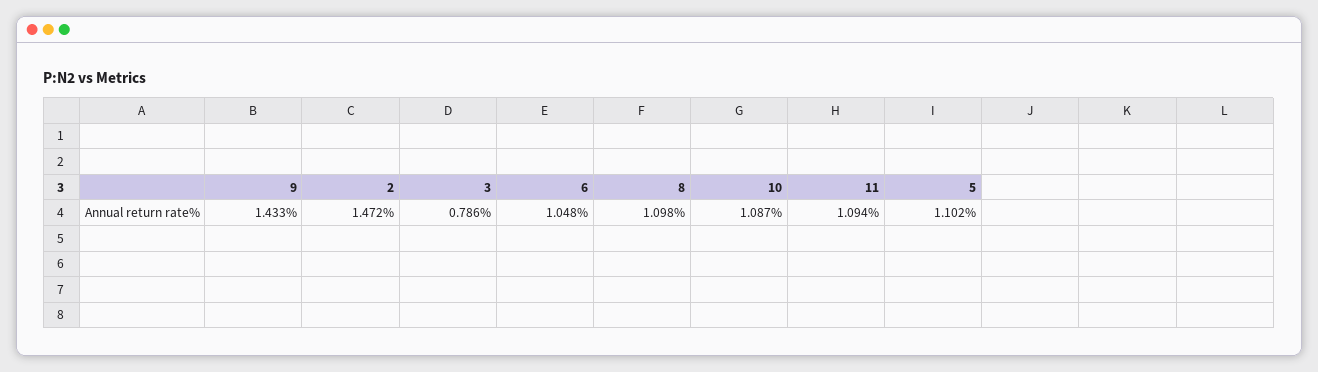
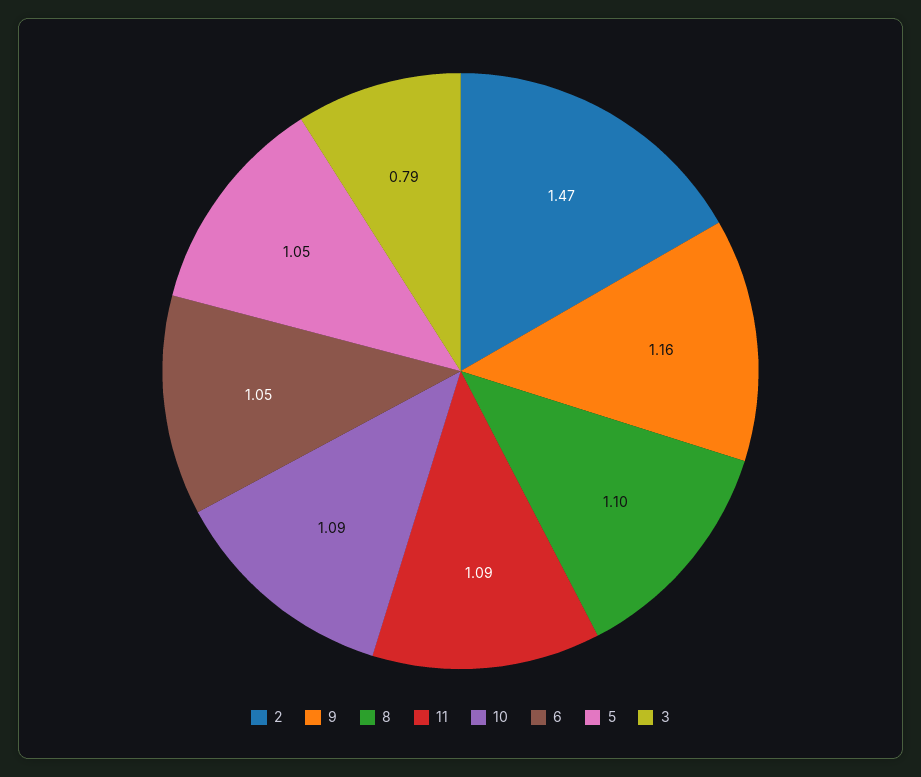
  {
-   "9": 1.433,
+   "9": 1.16,
    "2": 1.472,
    "3": 0.786,
    "6": 1.048,
    "8": 1.098,
    "10": 1.087,
    "11": 1.094,
-   "5": 1.102
+   "5": 1.05
  }

